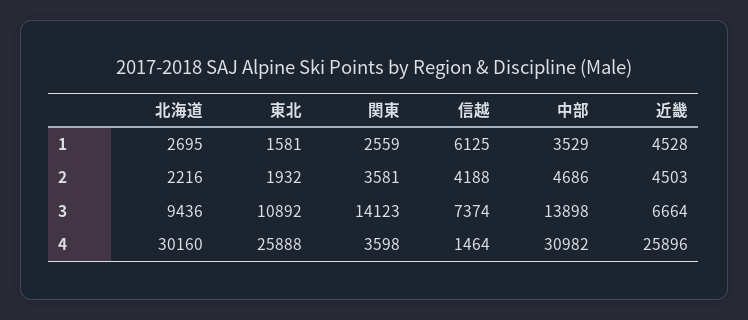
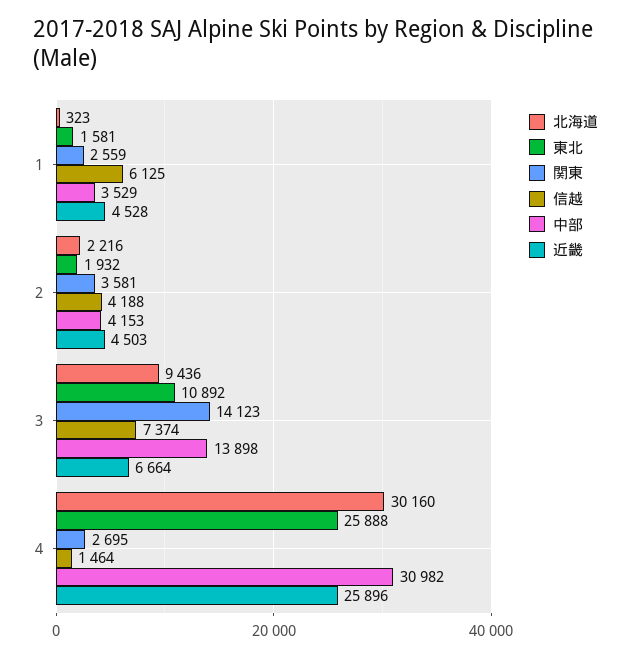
  {
    "北海道": {
-     "1": 2695,
+     "1": 323,
      "2": 2216,
      "3": 9436,
      "4": 30160
    },
    "東北": {
      "1": 1581,
      "2": 1932,
      "3": 10892,
      "4": 25888
    },
    "関東": {
      "1": 2559,
      "2": 3581,
      "3": 14123,
-     "4": 3598
+     "4": 2695
    },
    "信越": {
      "1": 6125,
      "2": 4188,
      "3": 7374,
      "4": 1464
    },
    "中部": {
      "1": 3529,
-     "2": 4686,
+     "2": 4153,
      "3": 13898,
      "4": 30982
    },
    "近畿": {
      "1": 4528,
      "2": 4503,
      "3": 6664,
      "4": 25896
    }
  }

